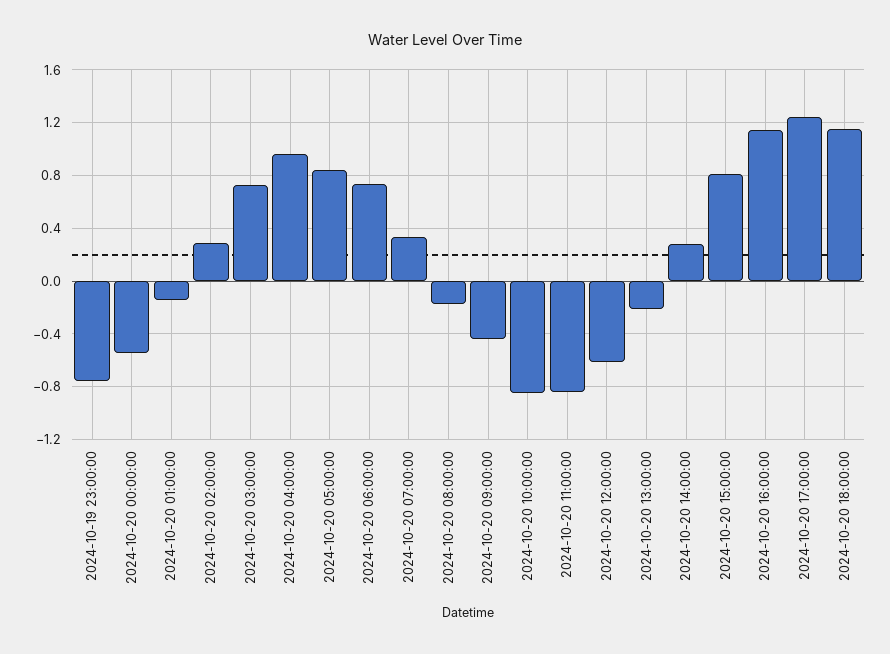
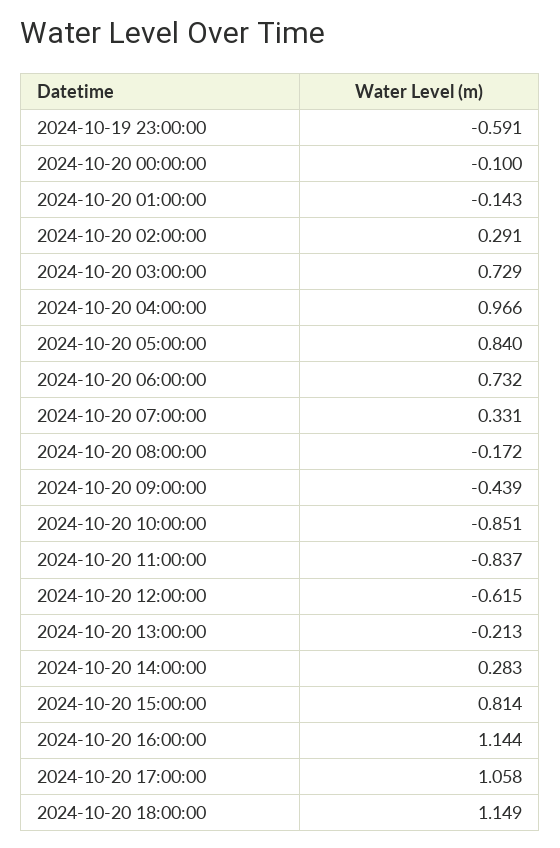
  {
-   "2024-10-19 23:00:00": -0.75,
+   "2024-10-19 23:00:00": -0.591,
-   "2024-10-20 00:00:00": -0.55,
+   "2024-10-20 00:00:00": -0.1,
    "2024-10-20 01:00:00": -0.143,
    "2024-10-20 02:00:00": 0.291,
    "2024-10-20 03:00:00": 0.729,
    "2024-10-20 04:00:00": 0.966,
    "2024-10-20 05:00:00": 0.84,
    "2024-10-20 06:00:00": 0.732,
    "2024-10-20 07:00:00": 0.331,
    "2024-10-20 08:00:00": -0.172,
    "2024-10-20 09:00:00": -0.439,
    "2024-10-20 10:00:00": -0.851,
    "2024-10-20 11:00:00": -0.837,
    "2024-10-20 12:00:00": -0.615,
    "2024-10-20 13:00:00": -0.213,
    "2024-10-20 14:00:00": 0.283,
    "2024-10-20 15:00:00": 0.814,
    "2024-10-20 16:00:00": 1.144,
-   "2024-10-20 17:00:00": 1.25,
+   "2024-10-20 17:00:00": 1.058,
    "2024-10-20 18:00:00": 1.149
  }

